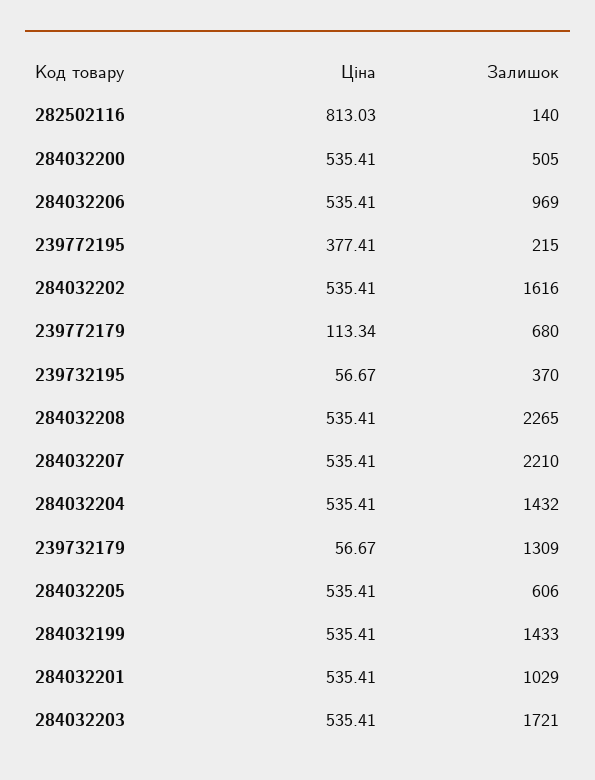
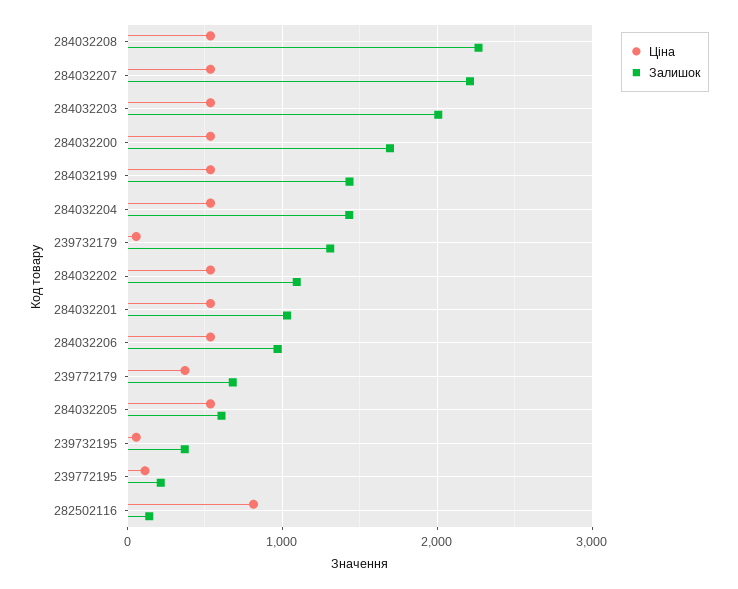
  {
    "Ціна": {
      "282502116": 813.03,
      "284032200": 535.41,
      "284032206": 535.41,
-     "239772195": 377.41,
+     "239772195": 100,
      "284032202": 535.41,
-     "239772179": 113.34,
+     "239772179": 400,
      "239732195": 56.67,
      "284032208": 535.41,
      "284032207": 535.41,
      "284032204": 535.41,
      "239732179": 56.67,
      "284032205": 535.41,
      "284032199": 535.41,
      "284032201": 535.41,
      "284032203": 535.41
    },
    "Залишок": {
      "282502116": 140,
-     "284032200": 505,
+     "284032200": 1700,
      "284032206": 969,
      "239772195": 215,
-     "284032202": 1616,
+     "284032202": 1100,
      "239772179": 680,
      "239732195": 370,
      "284032208": 2265,
      "284032207": 2210,
      "284032204": 1432,
      "239732179": 1309,
      "284032205": 606,
      "284032199": 1433,
      "284032201": 1029,
-     "284032203": 1721
+     "284032203": 2000
    }
  }

